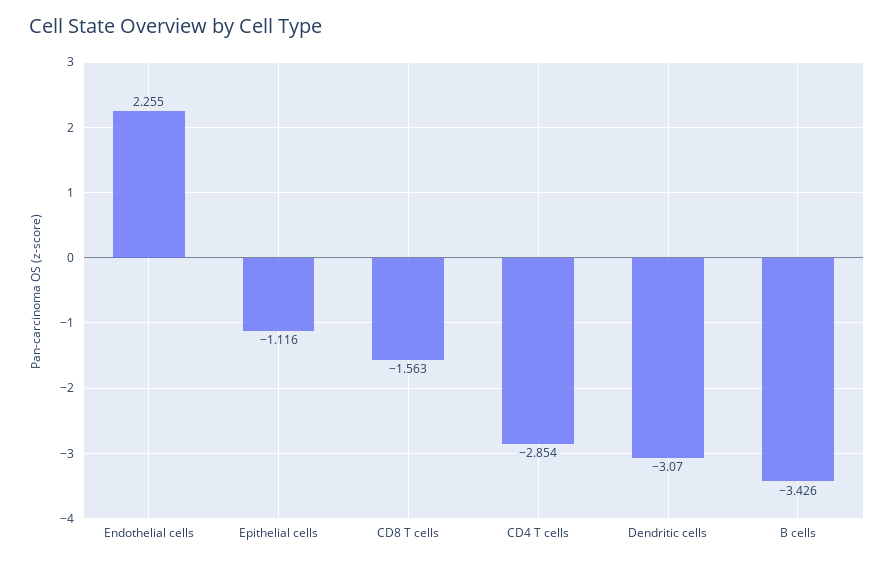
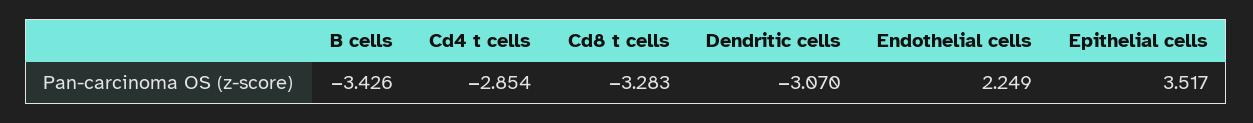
  {
-   "Endothelial cells": 2.255,
+   "Endothelial cells": 2.249,
-   "Epithelial cells": -1.116,
+   "Epithelial cells": 3.517,
-   "CD8 T cells": -1.563,
+   "CD8 T cells": -3.283,
    "CD4 T cells": -2.854,
    "Dendritic cells": -3.07,
    "B cells": -3.426
  }

